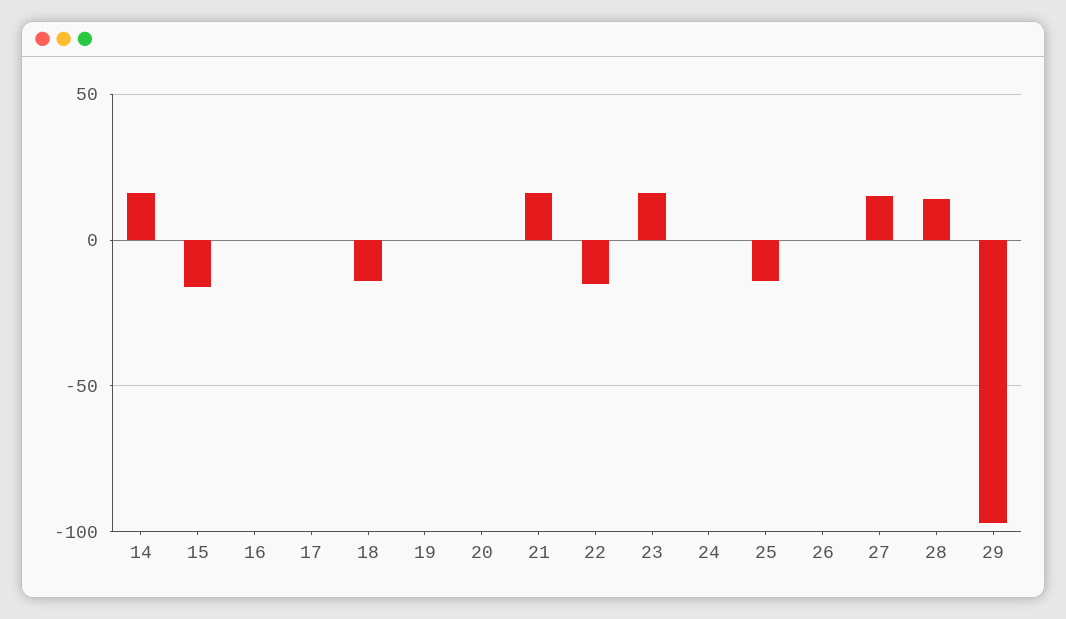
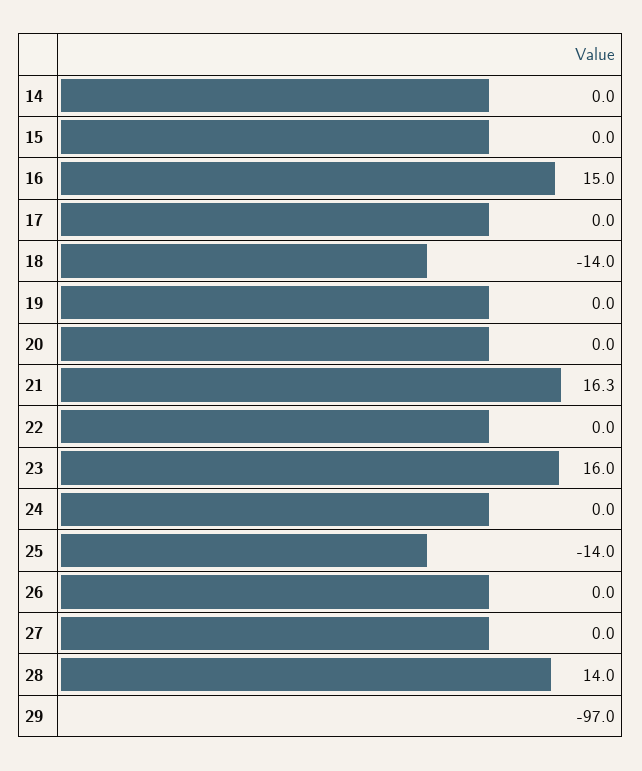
  {
-   "14": 15,
+   "14": 0,
-   "15": -15,
+   "15": 0,
-   "16": 0,
+   "16": 15,
    "17": 0,
    "18": -14,
    "19": 0,
    "20": 0,
    "21": 16.3,
-   "22": -15,
+   "22": 0,
    "23": 16,
    "24": 0,
    "25": -14,
    "26": 0,
-   "27": 15,
+   "27": 0,
    "28": 14,
    "29": -97
  }

